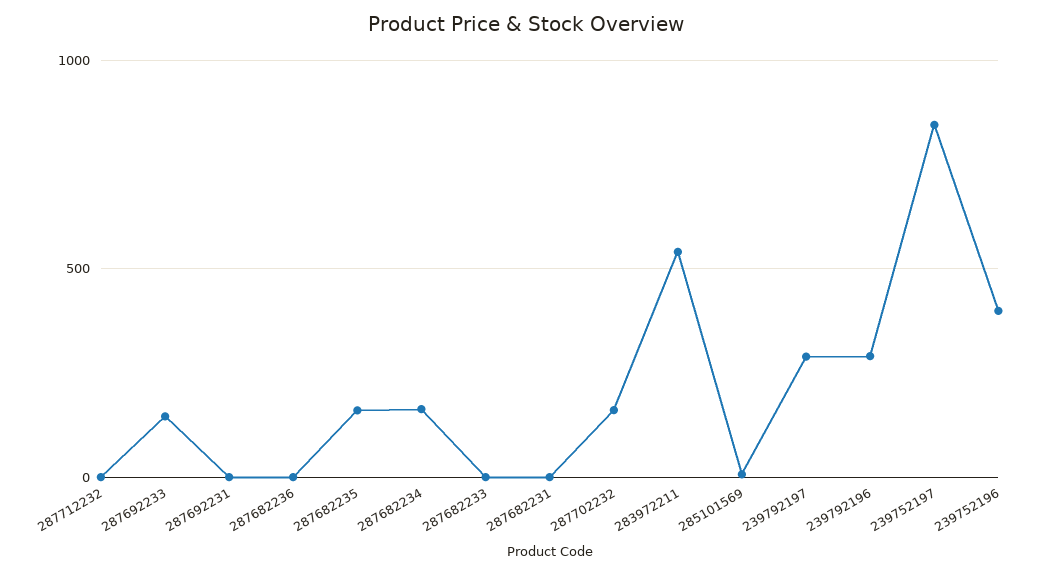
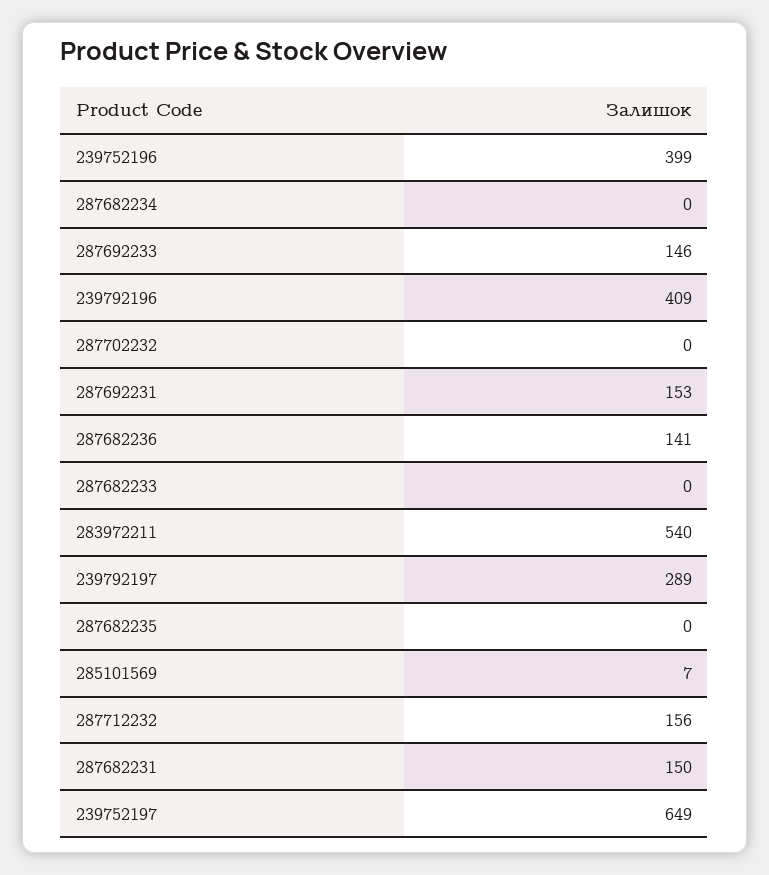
  {
-   "287712232": 0,
+   "287712232": 156,
    "287692233": 146,
-   "287692231": 0,
+   "287692231": 153,
-   "287682236": 0,
+   "287682236": 141,
-   "287682235": 150,
+   "287682235": 0,
-   "287682234": 150,
+   "287682234": 0,
    "287682233": 0,
-   "287682231": 0,
+   "287682231": 150,
-   "287702232": 150,
+   "287702232": 0,
    "283972211": 540,
    "285101569": 7,
    "239792197": 289,
-   "239792196": 300,
+   "239792196": 409,
-   "239752197": 850,
+   "239752197": 649,
    "239752196": 399
  }

